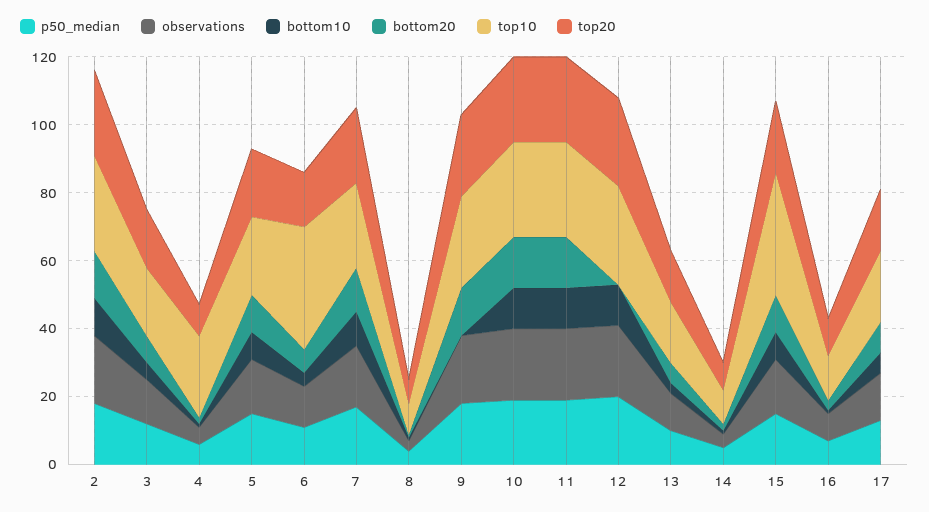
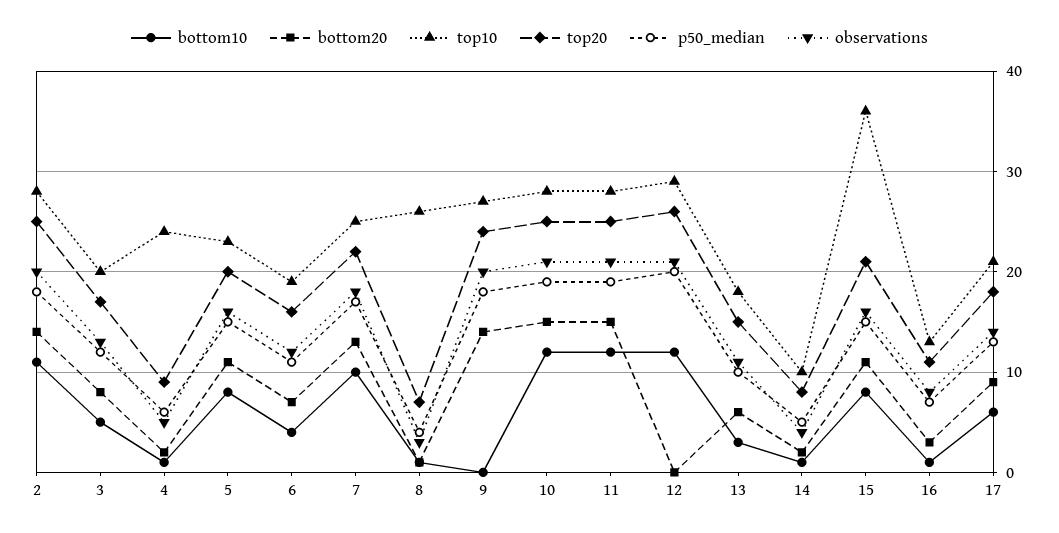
  {
    "p50_median": {
      "2": 18,
      "3": 12,
      "4": 6,
      "5": 15,
      "6": 11,
      "7": 17,
      "8": 4,
      "9": 18,
      "10": 19,
      "11": 19,
      "12": 20,
      "13": 10,
      "14": 5,
      "15": 15,
      "16": 7,
      "17": 13
    },
    "observations": {
      "2": 20,
      "3": 13,
      "4": 5,
      "5": 16,
      "6": 12,
      "7": 18,
      "8": 3,
      "9": 20,
      "10": 21,
      "11": 21,
      "12": 21,
      "13": 11,
      "14": 4,
      "15": 16,
      "16": 8,
      "17": 14
    },
    "bottom10": {
      "2": 11,
      "3": 5,
      "4": 1,
      "5": 8,
      "6": 4,
      "7": 10,
      "8": 1,
      "9": 0,
      "10": 12,
      "11": 12,
      "12": 12,
      "13": 3,
      "14": 1,
      "15": 8,
      "16": 1,
      "17": 6
    },
    "bottom20": {
      "2": 14,
      "3": 8,
      "4": 2,
      "5": 11,
      "6": 7,
      "7": 13,
      "8": 1,
      "9": 14,
      "10": 15,
      "11": 15,
      "12": 0,
      "13": 6,
      "14": 2,
      "15": 11,
      "16": 3,
      "17": 9
    },
    "top10": {
      "2": 28,
      "3": 20,
      "4": 24,
      "5": 23,
-     "6": 35,
+     "6": 19,
      "7": 25,
-     "8": 10,
+     "8": 26,
      "9": 27,
      "10": 28,
      "11": 28,
      "12": 29,
      "13": 18,
      "14": 10,
      "15": 36,
      "16": 13,
      "17": 21
    },
    "top20": {
      "2": 25,
      "3": 17,
      "4": 9,
      "5": 20,
      "6": 16,
      "7": 22,
      "8": 7,
      "9": 24,
      "10": 25,
      "11": 25,
      "12": 26,
      "13": 15,
      "14": 8,
      "15": 21,
      "16": 11,
      "17": 18
    }
  }

